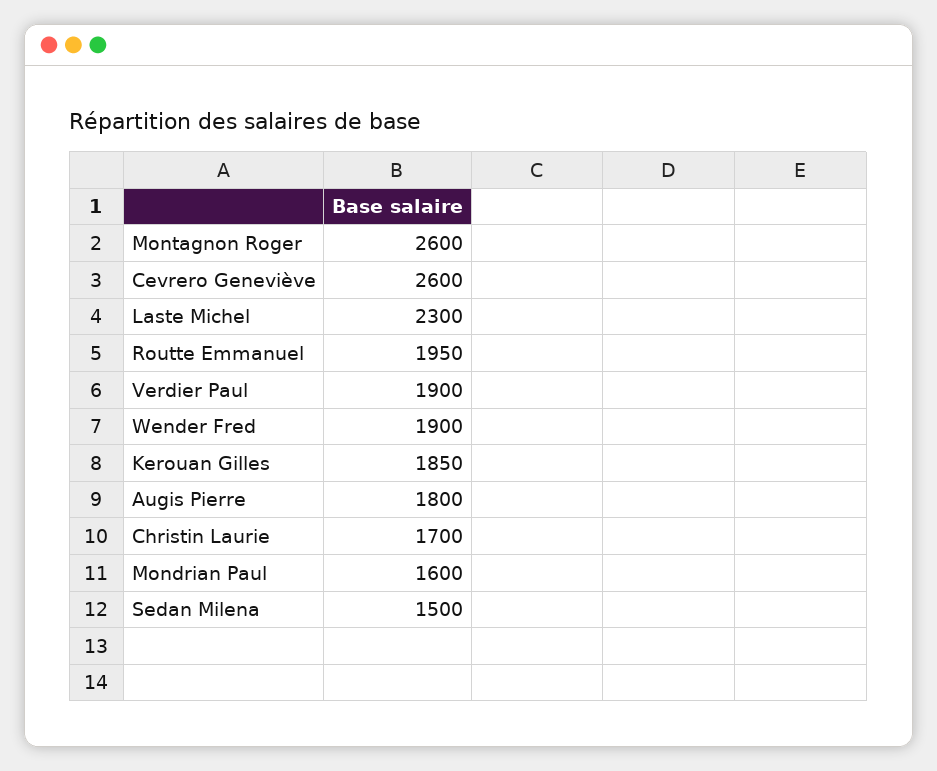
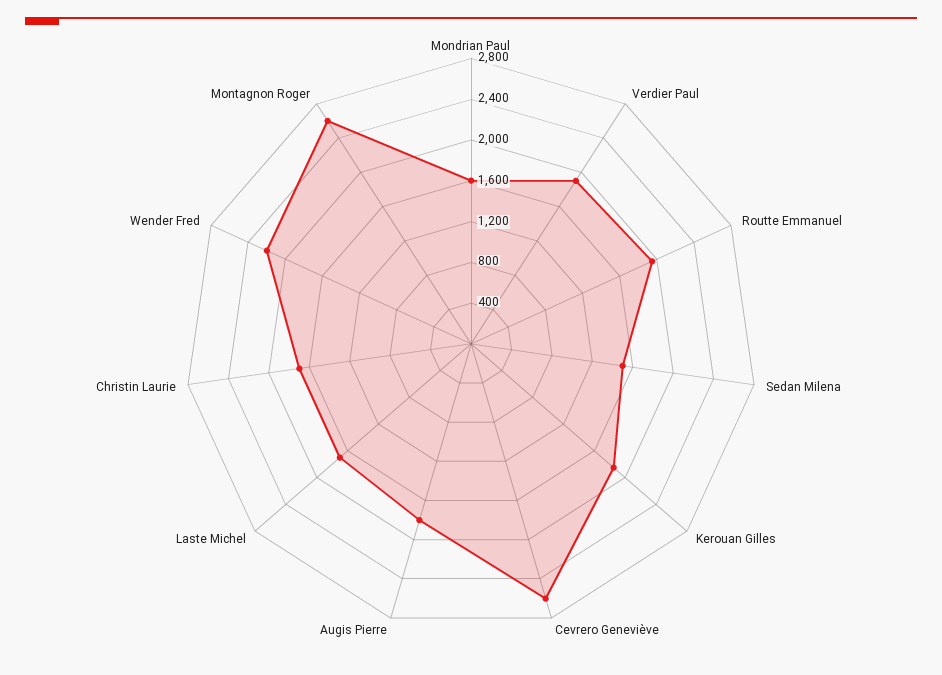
  {
    "Montagnon Roger": 2600,
    "Cevrero Geneviève": 2600,
-   "Laste Michel": 2300,
+   "Laste Michel": 1700,
    "Routte Emmanuel": 1950,
    "Verdier Paul": 1900,
-   "Wender Fred": 1900,
+   "Wender Fred": 2200,
    "Kerouan Gilles": 1850,
    "Augis Pierre": 1800,
    "Christin Laurie": 1700,
    "Mondrian Paul": 1600,
    "Sedan Milena": 1500
  }

